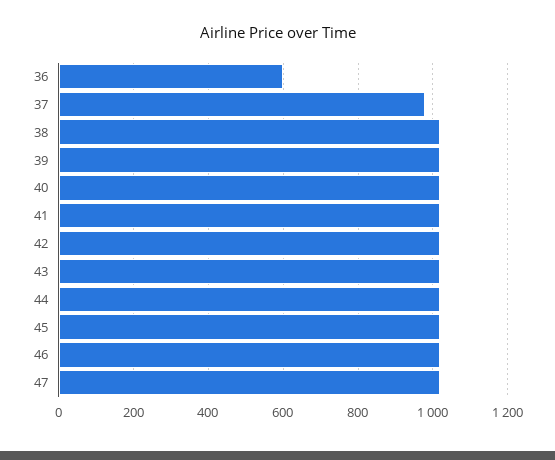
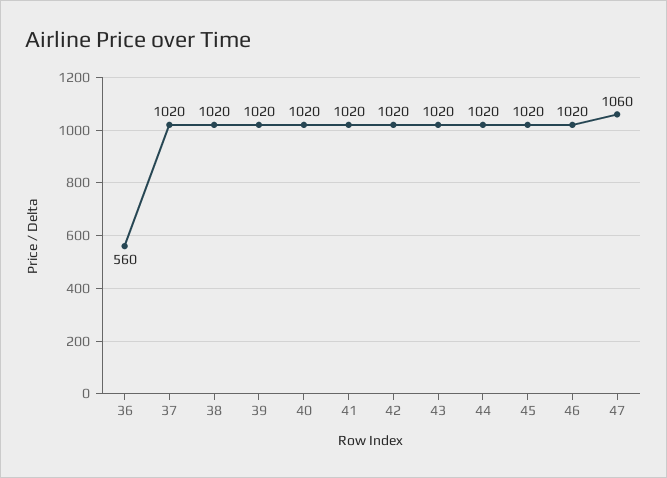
  {
-   "36": 600,
+   "36": 560,
-   "37": 980,
+   "37": 1020,
    "38": 1020,
    "39": 1020,
    "40": 1020,
    "41": 1020,
    "42": 1020,
    "43": 1020,
    "44": 1020,
    "45": 1020,
    "46": 1020,
-   "47": 1020
+   "47": 1060
  }

